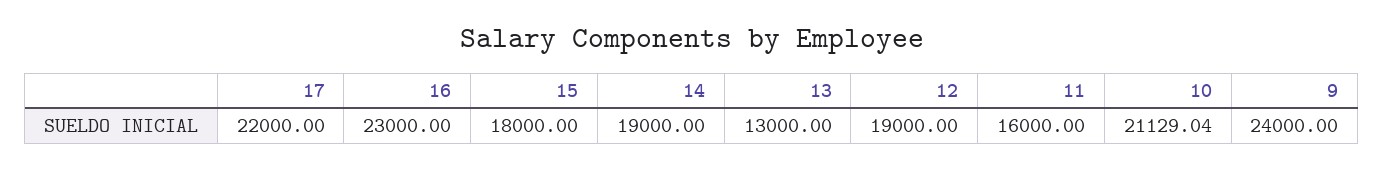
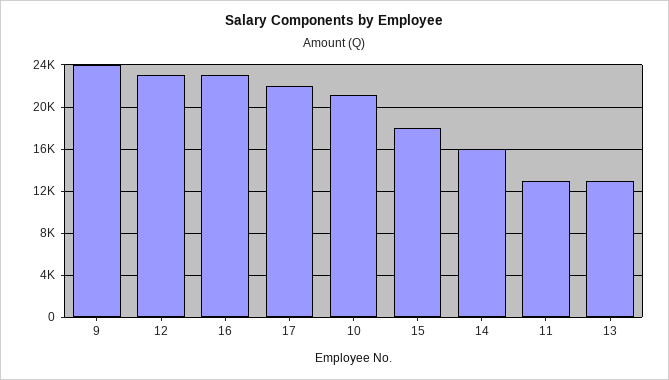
  {
    "17": 22000,
    "16": 23000,
    "15": 18000,
-   "14": 19000,
+   "14": 16000,
    "13": 13000,
-   "12": 19000,
+   "12": 23000,
-   "11": 16000,
+   "11": 13000,
    "10": 21129.04,
    "9": 24000
  }

